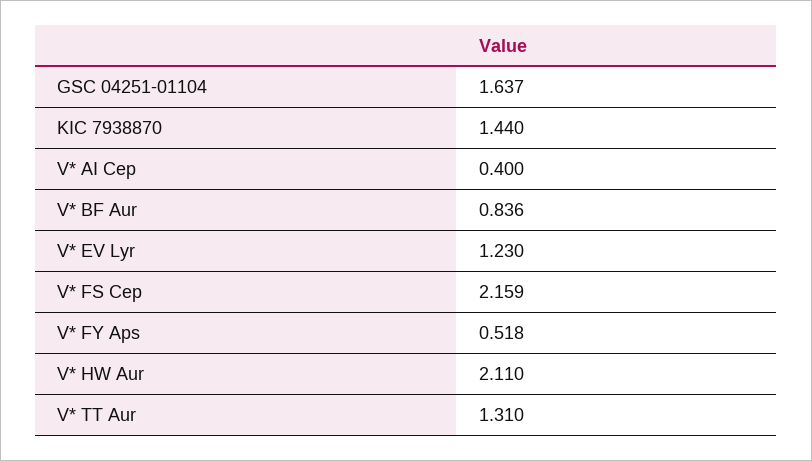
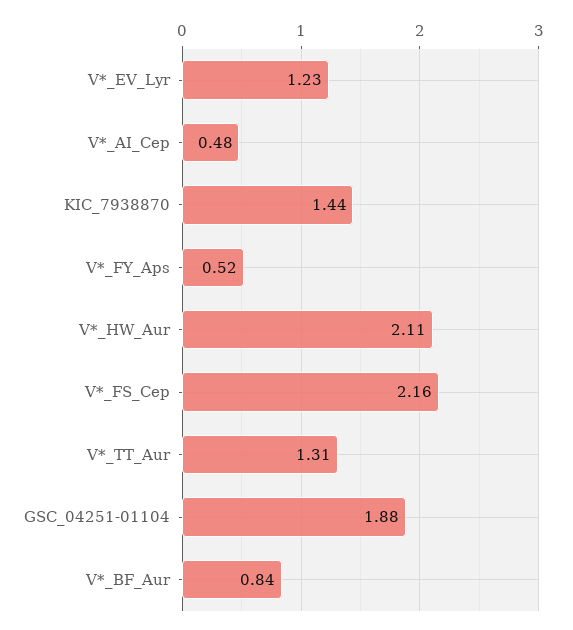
  {
-   "GSC 04251-01104": 1.637,
+   "GSC 04251-01104": 1.88,
    "KIC 7938870": 1.44,
-   "V* AI Cep": 0.4,
+   "V* AI Cep": 0.48,
    "V* BF Aur": 0.836,
    "V* EV Lyr": 1.23,
    "V* FS Cep": 2.159,
    "V* FY Aps": 0.518,
    "V* HW Aur": 2.11,
    "V* TT Aur": 1.31
  }

